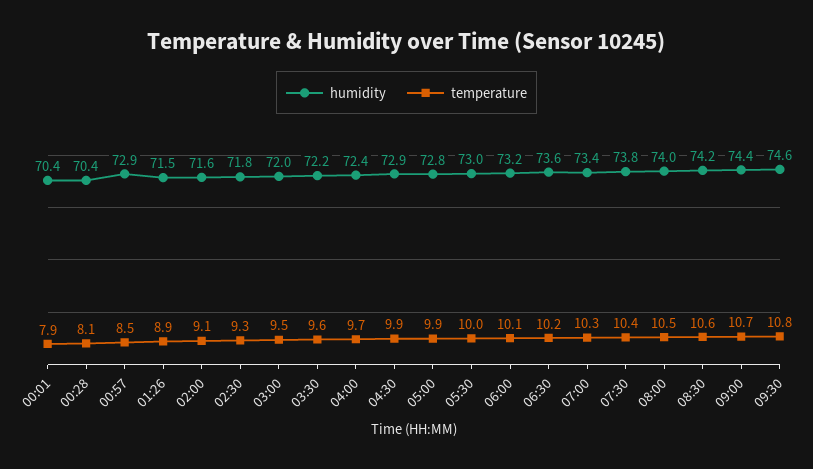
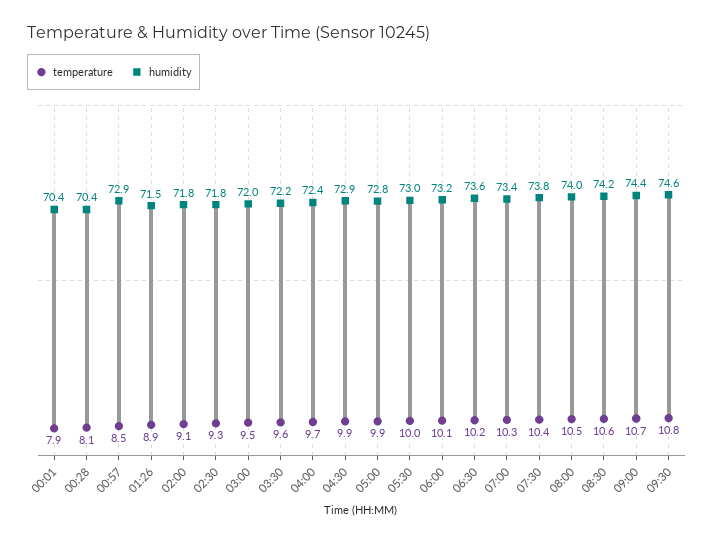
  {
    "humidity": {
      "00:01": 70.4,
      "00:28": 70.4,
      "00:57": 72.9,
      "01:26": 71.5,
-     "02:00": 71.6,
+     "02:00": 71.8,
      "02:30": 71.8,
      "03:00": 72,
      "03:30": 72.2,
      "04:00": 72.4,
      "04:30": 72.9,
      "05:00": 72.8,
      "05:30": 73,
      "06:00": 73.2,
      "06:30": 73.6,
      "07:00": 73.4,
      "07:30": 73.8,
      "08:00": 74,
      "08:30": 74.2,
      "09:00": 74.4,
      "09:30": 74.6
    },
    "temperature": {
      "00:01": 7.9,
      "00:28": 8.1,
      "00:57": 8.5,
      "01:26": 8.9,
      "02:00": 9.1,
      "02:30": 9.3,
      "03:00": 9.5,
      "03:30": 9.6,
      "04:00": 9.7,
      "04:30": 9.9,
      "05:00": 9.9,
      "05:30": 10,
      "06:00": 10.1,
      "06:30": 10.2,
      "07:00": 10.3,
      "07:30": 10.4,
      "08:00": 10.5,
      "08:30": 10.6,
      "09:00": 10.7,
      "09:30": 10.8
    }
  }

